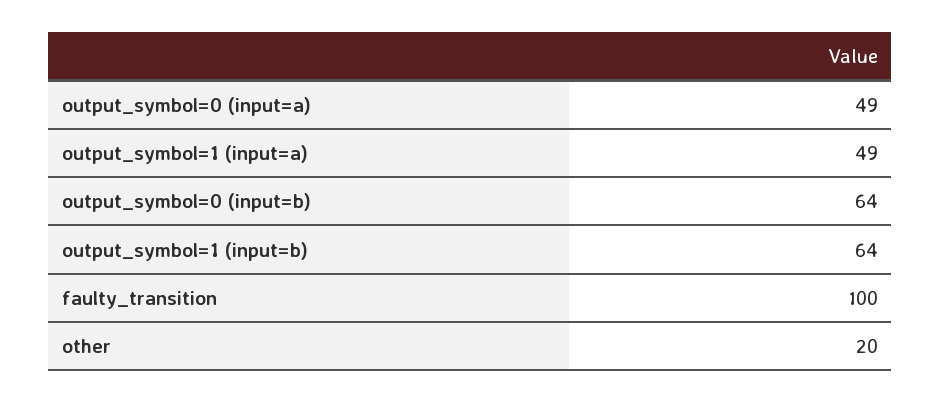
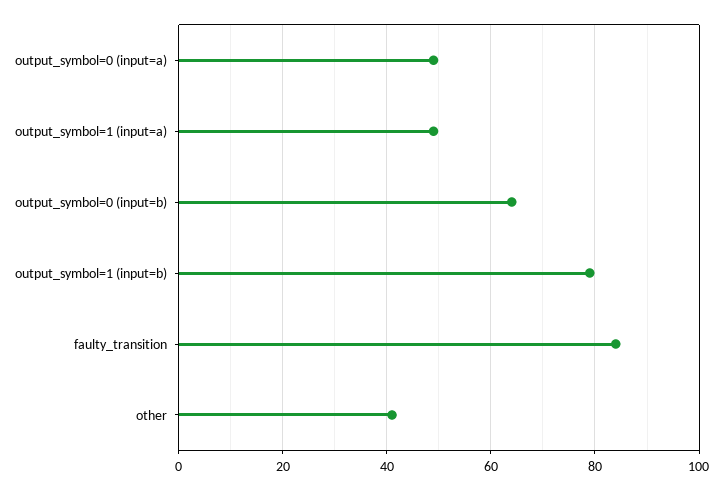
  {
    "output_symbol=0 (input=a)": 49,
    "output_symbol=1 (input=a)": 49,
    "output_symbol=0 (input=b)": 64,
-   "output_symbol=1 (input=b)": 64,
+   "output_symbol=1 (input=b)": 80,
-   "faulty_transition": 100,
+   "faulty_transition": 85,
-   "other": 20
+   "other": 40
  }

